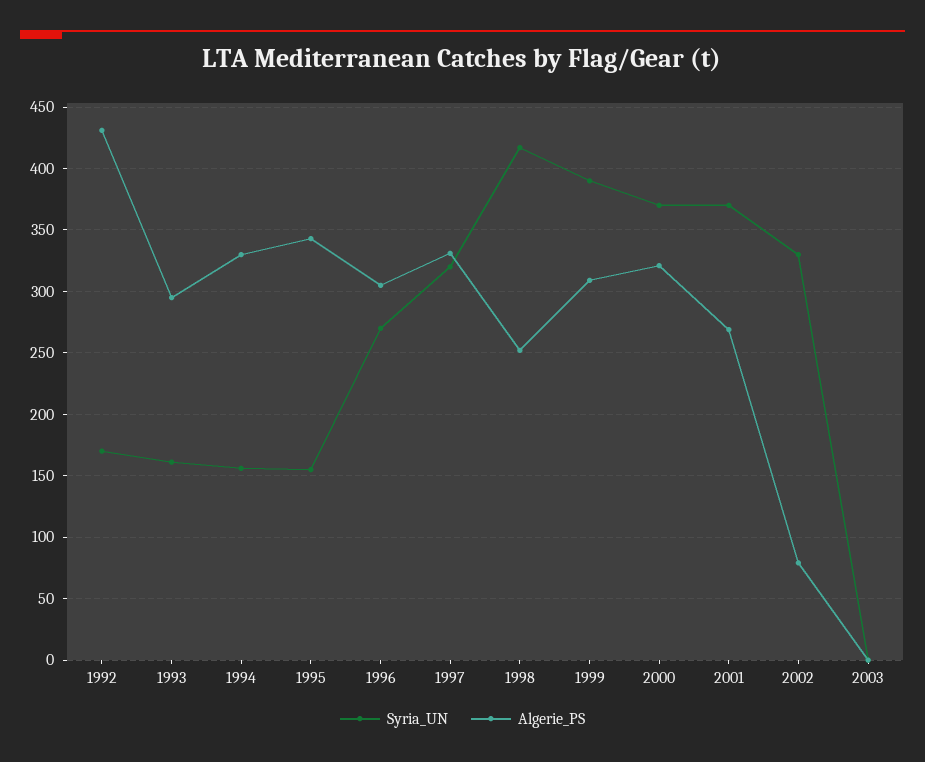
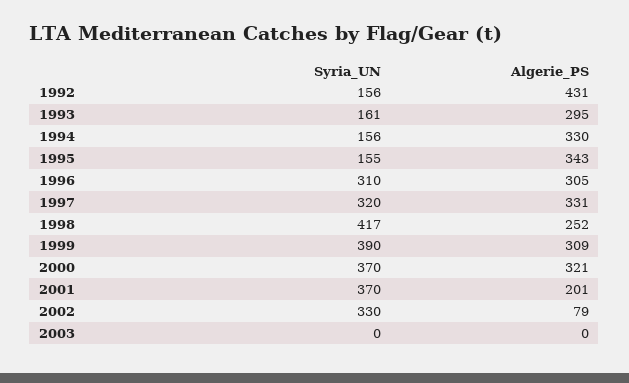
  {
    "Syria_UN": {
-     "1992": 170,
+     "1992": 156,
      "1993": 161,
      "1994": 156,
      "1995": 155,
-     "1996": 270,
+     "1996": 310,
      "1997": 320,
      "1998": 417,
      "1999": 390,
      "2000": 370,
      "2001": 370,
      "2002": 330,
      "2003": 0
    },
    "Algerie_PS": {
      "1992": 431,
      "1993": 295,
      "1994": 330,
      "1995": 343,
      "1996": 305,
      "1997": 331,
      "1998": 252,
      "1999": 309,
      "2000": 321,
-     "2001": 270,
+     "2001": 201,
      "2002": 79,
      "2003": 0
    }
  }

